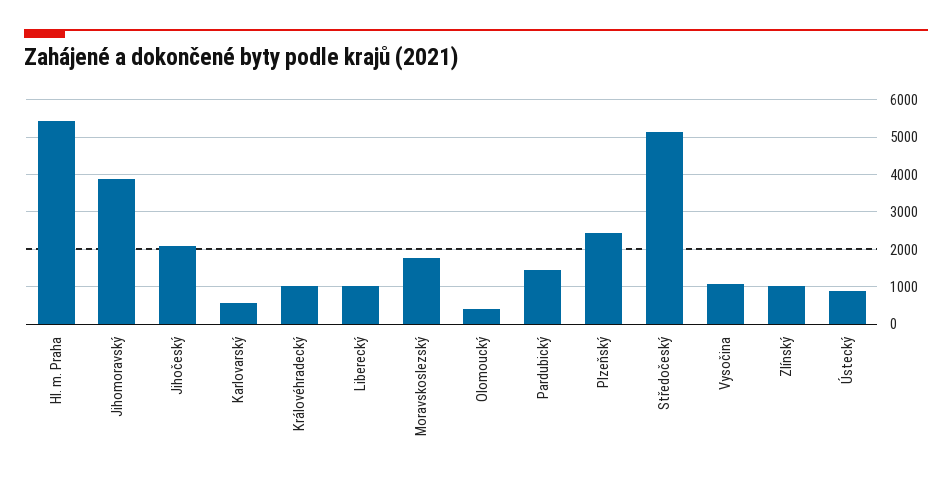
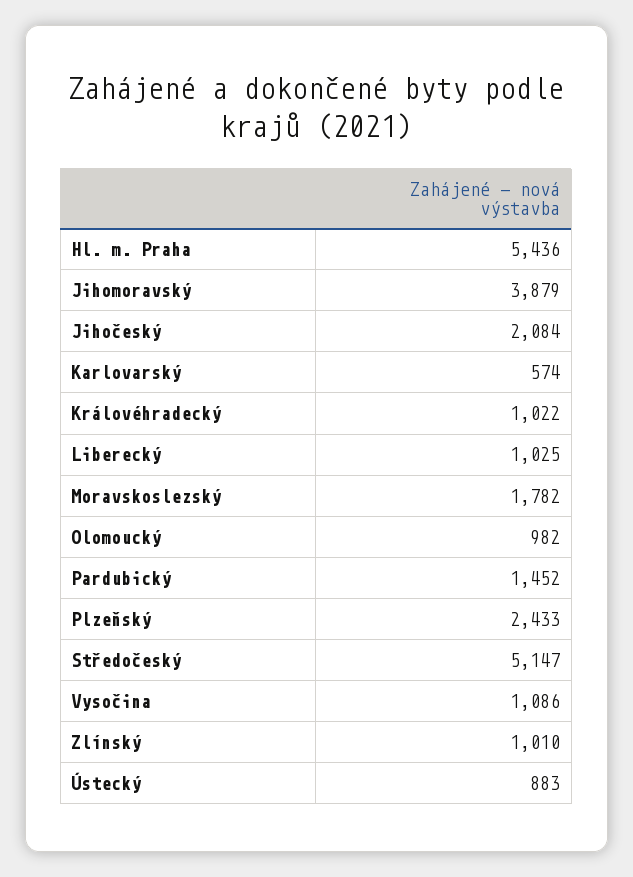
  {
    "Hl. m. Praha": 5436,
    "Jihomoravský": 3879,
    "Jihočeský": 2084,
    "Karlovarský": 574,
    "Královéhradecký": 1022,
    "Liberecký": 1025,
    "Moravskoslezský": 1782,
-   "Olomoucký": 400,
+   "Olomoucký": 982,
    "Pardubický": 1452,
    "Plzeňský": 2433,
    "Středočeský": 5147,
    "Vysočina": 1086,
    "Zlínský": 1010,
    "Ústecký": 883
  }

